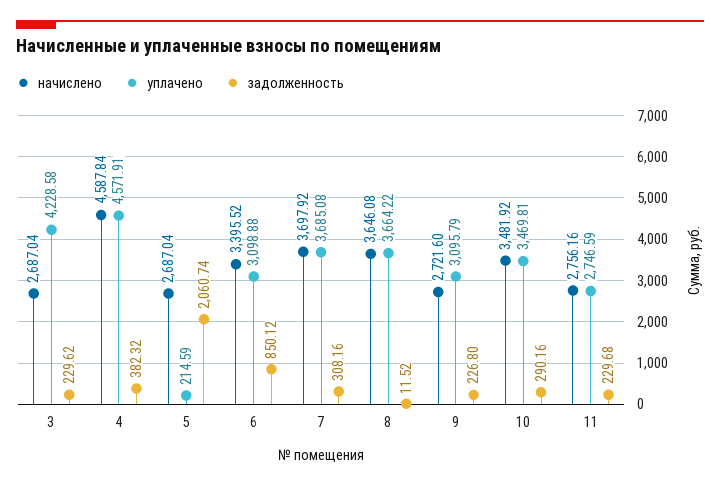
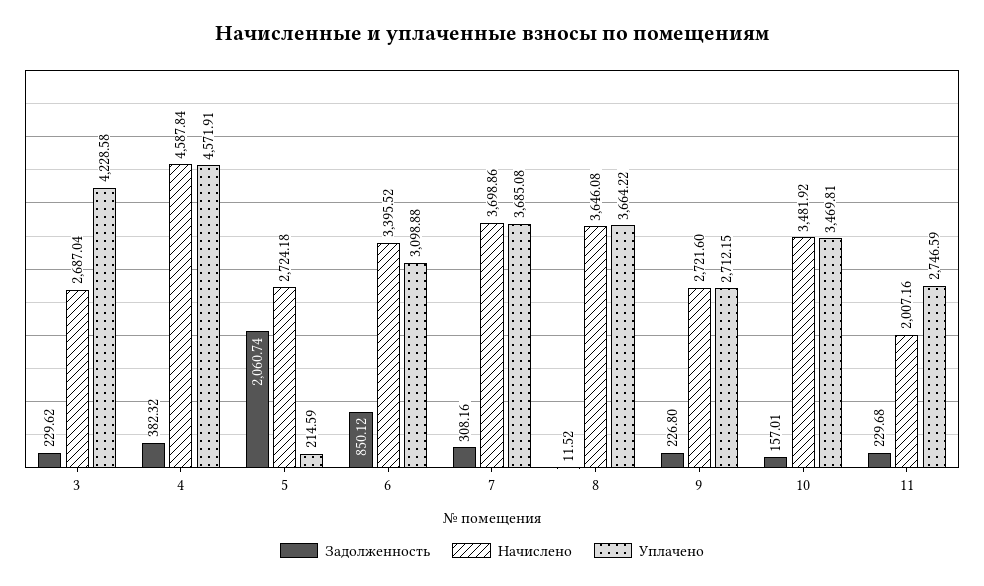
  {
    "начислено": {
      "3": 2687.04,
      "4": 4587.84,
-     "5": 2687.04,
+     "5": 2724.18,
      "6": 3395.52,
-     "7": 3697.92,
+     "7": 3698.86,
      "8": 3646.08,
      "9": 2721.6,
      "10": 3481.92,
-     "11": 2756.16
+     "11": 2007.16
    },
    "уплачено": {
      "3": 4228.58,
      "4": 4571.91,
      "5": 214.59,
      "6": 3098.88,
      "7": 3685.08,
      "8": 3664.22,
-     "9": 3095.79,
+     "9": 2712.15,
      "10": 3469.81,
      "11": 2746.59
    },
    "задолженность": {
      "3": 229.62,
      "4": 382.32,
      "5": 2060.74,
      "6": 850.12,
      "7": 308.16,
      "8": 11.52,
      "9": 226.8,
-     "10": 290.16,
+     "10": 157.01,
      "11": 229.68
    }
  }

